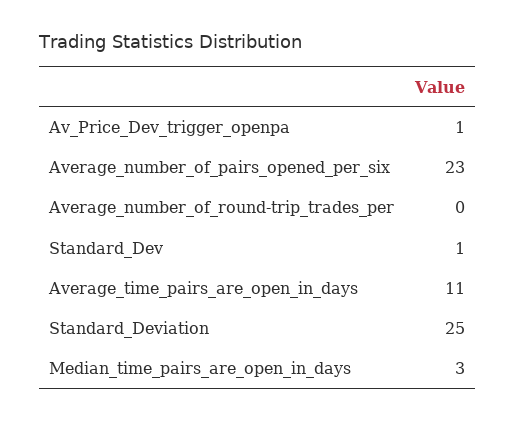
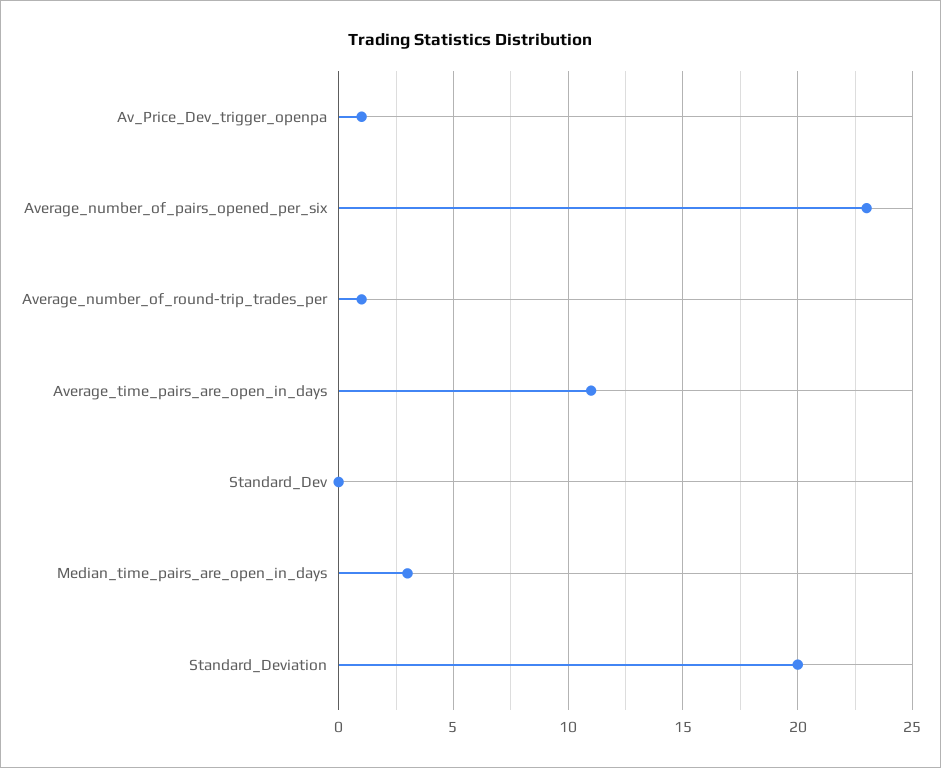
  {
    "Av_Price_Dev_trigger_openpa": 1,
    "Average_number_of_pairs_opened_per_six": 23,
-   "Average_number_of_round-trip_trades_per": 0,
+   "Average_number_of_round-trip_trades_per": 1,
-   "Standard_Dev": 1,
+   "Standard_Dev": 0,
    "Average_time_pairs_are_open_in_days": 11,
-   "Standard_Deviation": 25,
+   "Standard_Deviation": 20,
    "Median_time_pairs_are_open_in_days": 3
  }

